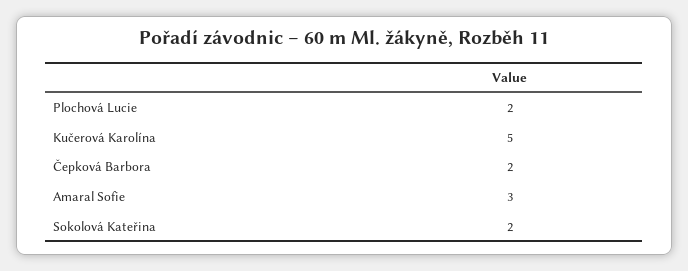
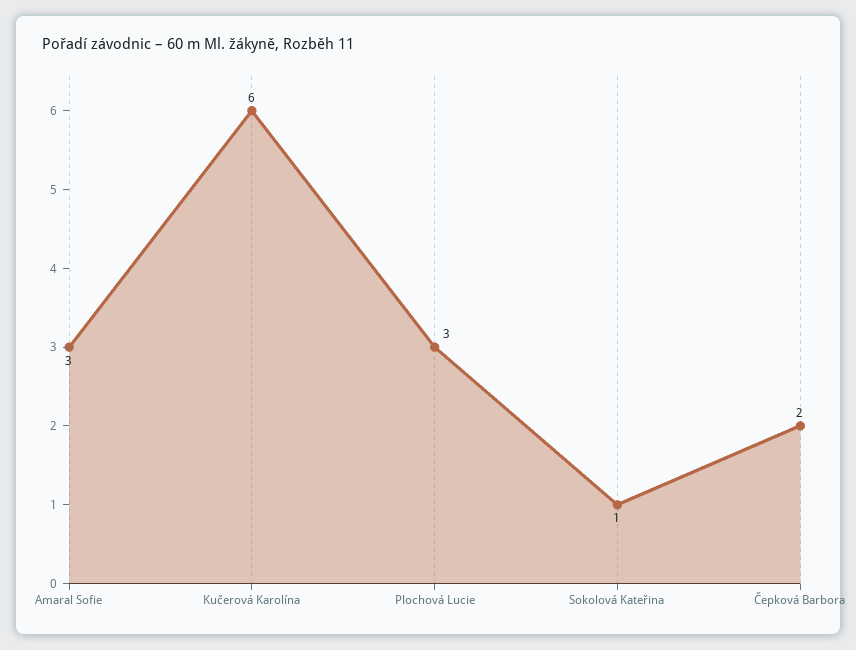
  {
-   "Plochová Lucie": 2,
+   "Plochová Lucie": 3,
-   "Kučerová Karolína": 5,
+   "Kučerová Karolína": 6,
    "Čepková Barbora": 2,
    "Amaral Sofie": 3,
-   "Sokolová Kateřina": 2
+   "Sokolová Kateřina": 1
  }

